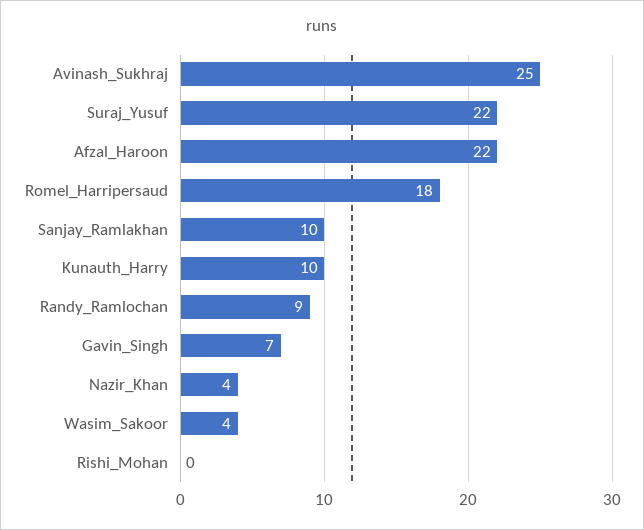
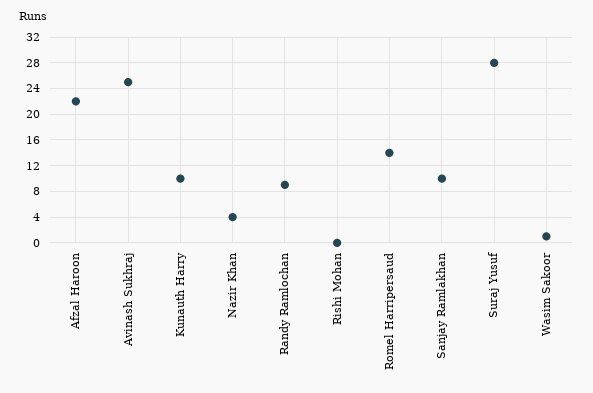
  {
    "Avinash_Sukhraj": 25,
-   "Suraj_Yusuf": 22,
+   "Suraj_Yusuf": 28,
    "Afzal_Haroon": 22,
-   "Romel_Harripersaud": 18,
+   "Romel_Harripersaud": 14,
    "Sanjay_Ramlakhan": 10,
    "Kunauth_Harry": 10,
    "Randy_Ramlochan": 9,
-   "Gavin_Singh": 7,
    "Nazir_Khan": 4,
-   "Wasim_Sakoor": 4,
+   "Wasim_Sakoor": 1,
    "Rishi_Mohan": 0
  }

